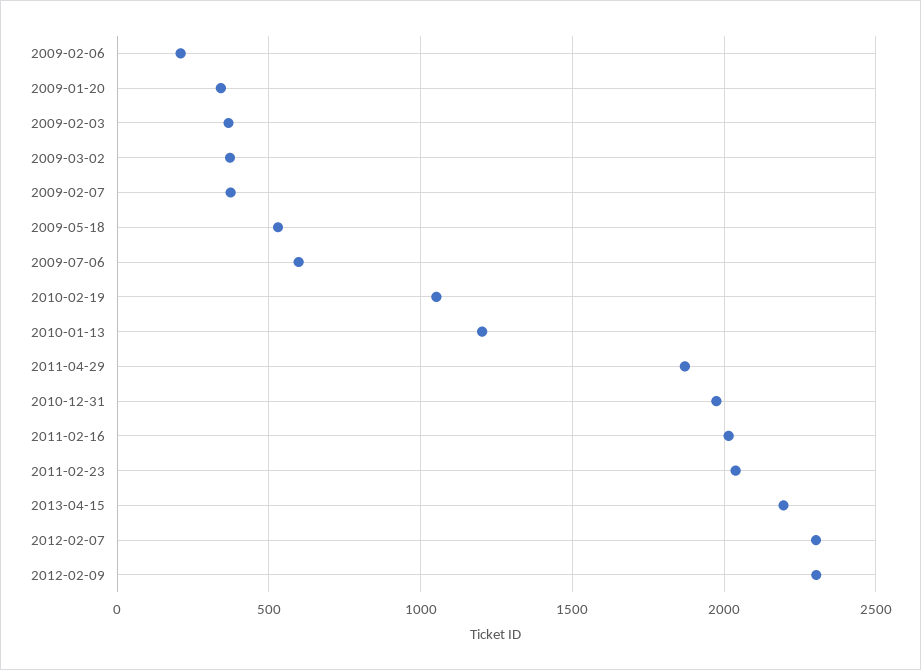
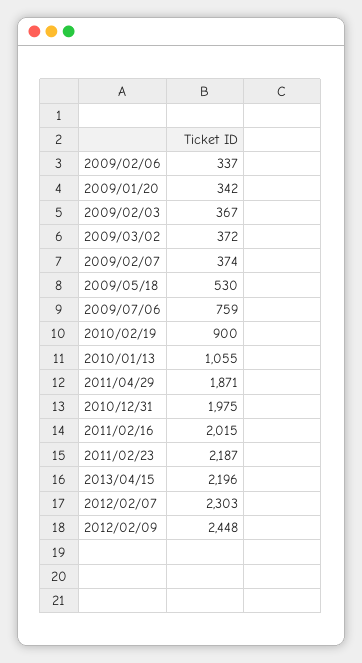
  {
-   "2009-02-06": 200,
+   "2009-02-06": 337,
    "2009-01-20": 342,
    "2009-02-03": 367,
    "2009-03-02": 372,
    "2009-02-07": 374,
    "2009-05-18": 530,
-   "2009-07-06": 600,
+   "2009-07-06": 759,
-   "2010-02-19": 1050,
+   "2010-02-19": 900,
-   "2010-01-13": 1200,
+   "2010-01-13": 1055,
    "2011-04-29": 1871,
    "2010-12-31": 1975,
    "2011-02-16": 2015,
-   "2011-02-23": 2050,
+   "2011-02-23": 2187,
    "2013-04-15": 2196,
    "2012-02-07": 2303,
-   "2012-02-09": 2300
+   "2012-02-09": 2448
  }

